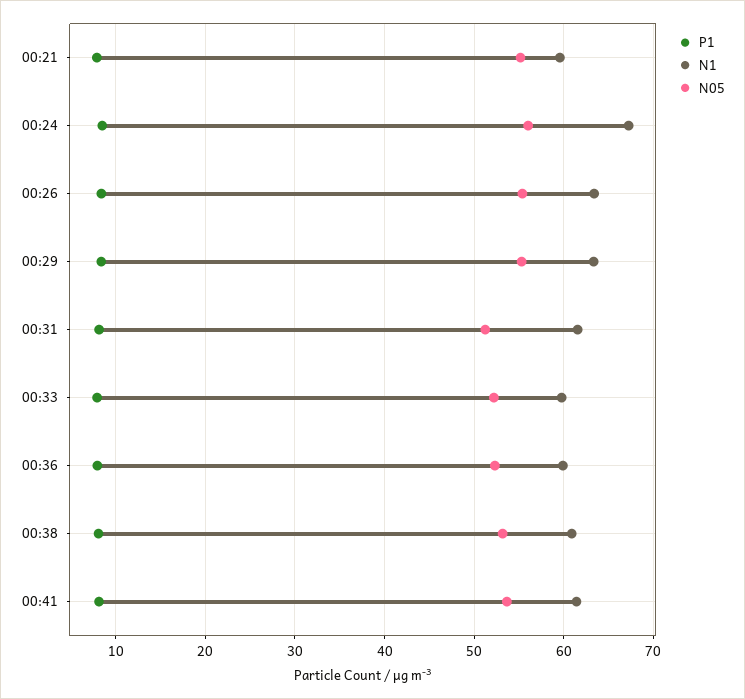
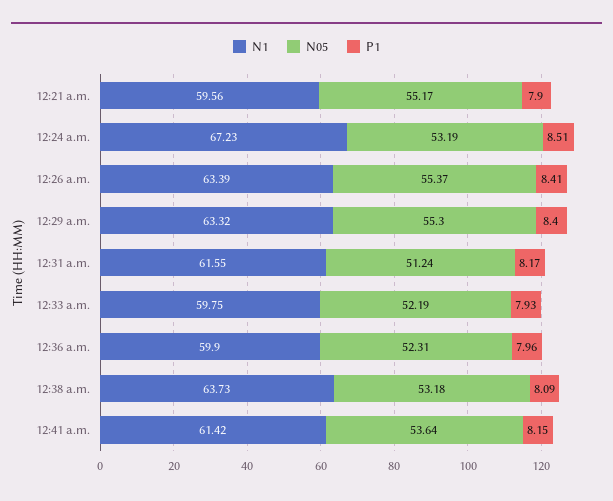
  {
    "P1": {
      "00:21": 7.9,
      "00:24": 8.51,
      "00:26": 8.41,
      "00:29": 8.4,
      "00:31": 8.17,
      "00:33": 7.93,
      "00:36": 7.96,
      "00:38": 8.09,
      "00:41": 8.15
    },
    "N1": {
      "00:21": 59.56,
      "00:24": 67.23,
      "00:26": 63.39,
      "00:29": 63.32,
      "00:31": 61.55,
      "00:33": 59.75,
      "00:36": 59.9,
-     "00:38": 61,
+     "00:38": 63.73,
      "00:41": 61.42
    },
    "N05": {
      "00:21": 55.17,
-     "00:24": 56,
+     "00:24": 53.19,
      "00:26": 55.37,
      "00:29": 55.3,
      "00:31": 51.24,
      "00:33": 52.19,
      "00:36": 52.31,
      "00:38": 53.18,
      "00:41": 53.64
    }
  }

